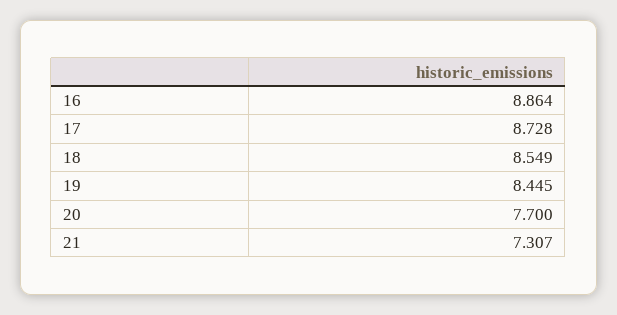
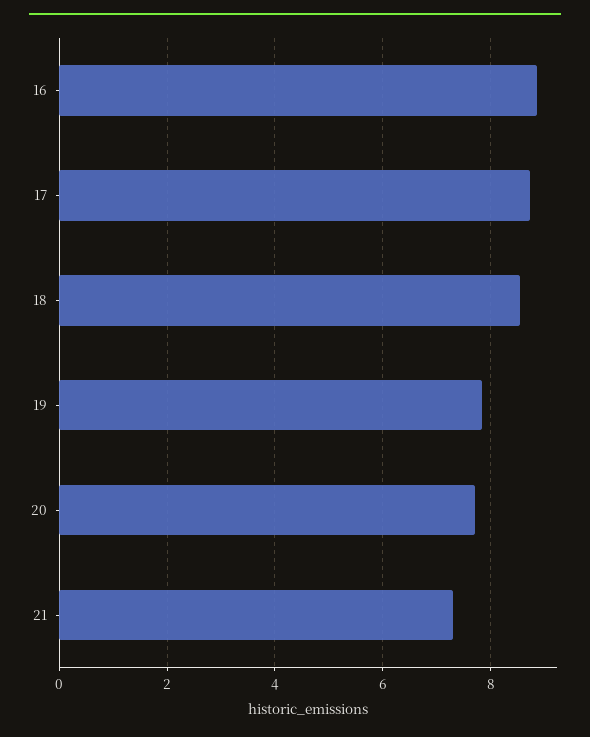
  {
    "16": 8.864,
    "17": 8.728,
    "18": 8.549,
-   "19": 8.445,
+   "19": 7.8,
    "20": 7.7,
    "21": 7.307
  }

